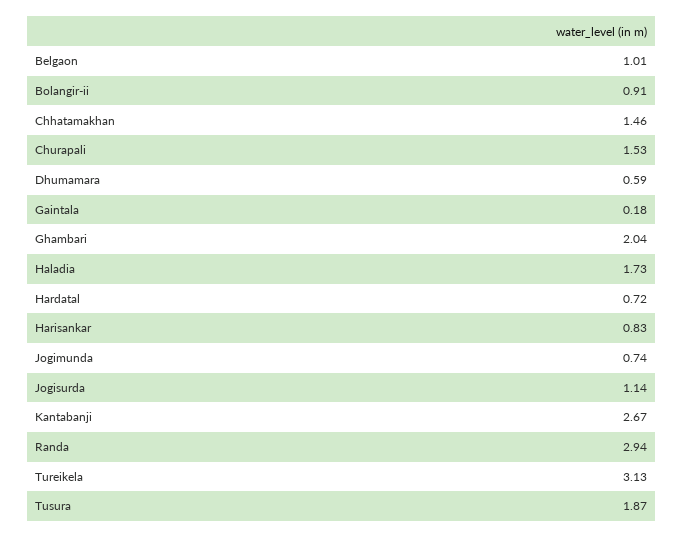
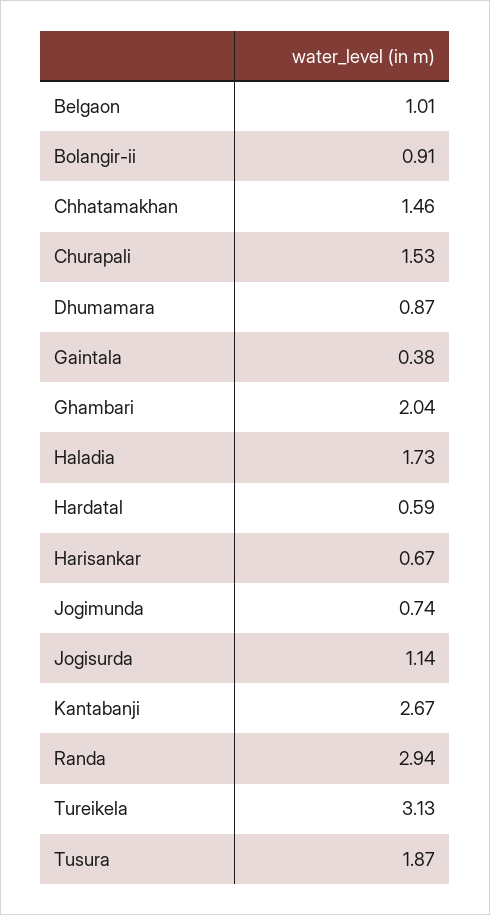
  {
    "Belgaon": 1.01,
    "Bolangir-ii": 0.91,
    "Chhatamakhan": 1.46,
    "Churapali": 1.53,
-   "Dhumamara": 0.59,
+   "Dhumamara": 0.87,
-   "Gaintala": 0.18,
+   "Gaintala": 0.38,
    "Ghambari": 2.04,
    "Haladia": 1.73,
-   "Hardatal": 0.72,
+   "Hardatal": 0.59,
-   "Harisankar": 0.83,
+   "Harisankar": 0.67,
    "Jogimunda": 0.74,
    "Jogisurda": 1.14,
    "Kantabanji": 2.67,
    "Randa": 2.94,
    "Tureikela": 3.13,
    "Tusura": 1.87
  }

